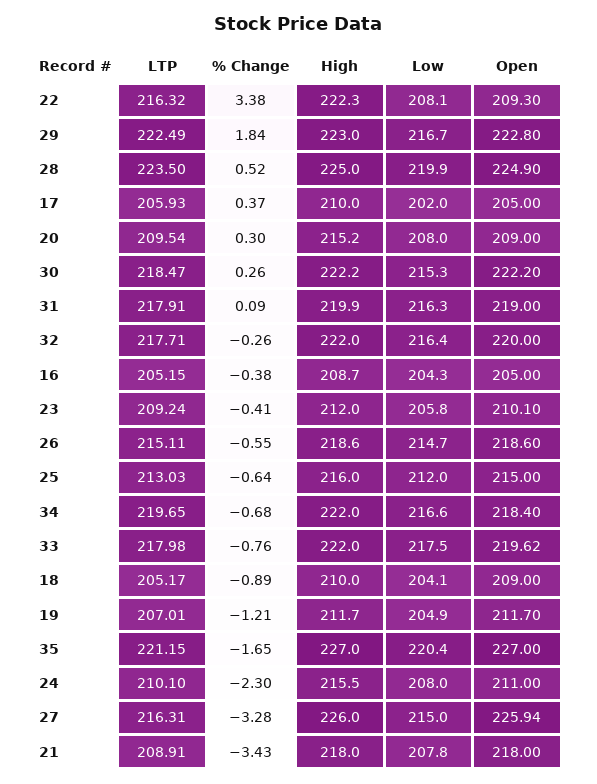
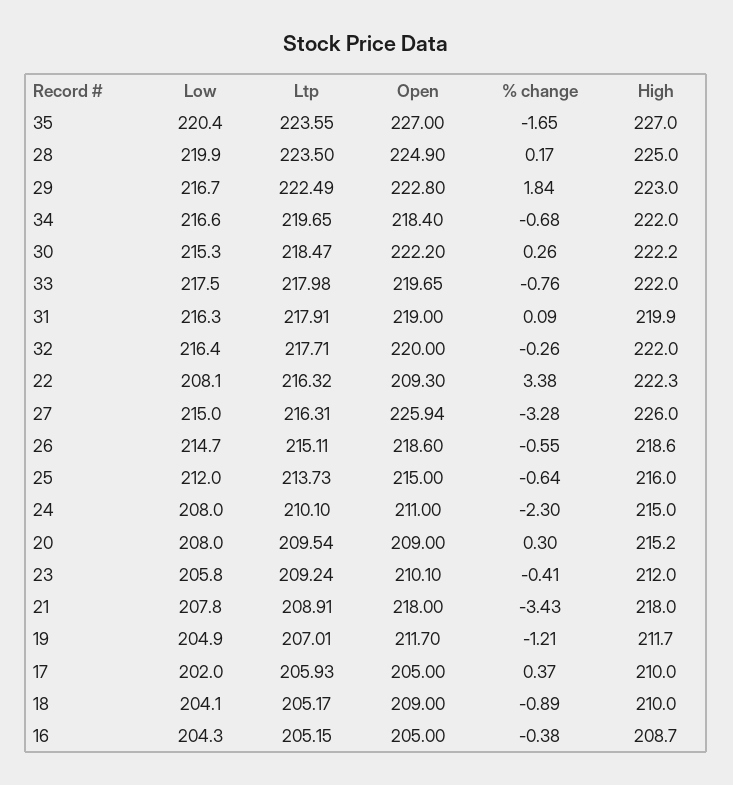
  {
    "LTP": {
      "22": 216.32,
      "29": 222.49,
      "28": 223.5,
      "17": 205.93,
      "20": 209.54,
      "30": 218.47,
      "31": 217.91,
      "32": 217.71,
      "16": 205.15,
      "23": 209.24,
      "26": 215.11,
-     "25": 213.03,
+     "25": 213.73,
      "34": 219.65,
      "33": 217.98,
      "18": 205.17,
      "19": 207.01,
-     "35": 221.15,
+     "35": 223.55,
      "24": 210.1,
      "27": 216.31,
      "21": 208.91
    },
    "% Change": {
      "22": 3.38,
      "29": 1.84,
-     "28": 0.52,
+     "28": 0.17,
      "17": 0.37,
      "20": 0.3,
      "30": 0.26,
      "31": 0.09,
      "32": -0.26,
      "16": -0.38,
      "23": -0.41,
      "26": -0.55,
      "25": -0.64,
      "34": -0.68,
      "33": -0.76,
      "18": -0.89,
      "19": -1.21,
      "35": -1.65,
      "24": -2.3,
      "27": -3.28,
      "21": -3.43
    },
    "High": {
      "22": 222.3,
      "29": 223,
      "28": 225,
      "17": 210,
      "20": 215.2,
      "30": 222.2,
      "31": 219.9,
      "32": 222,
      "16": 208.7,
      "23": 212,
      "26": 218.6,
      "25": 216,
      "34": 222,
      "33": 222,
      "18": 210,
      "19": 211.7,
      "35": 227,
-     "24": 215.5,
+     "24": 215,
      "27": 226,
      "21": 218
    },
    "Low": {
      "22": 208.1,
      "29": 216.7,
      "28": 219.9,
      "17": 202,
      "20": 208,
      "30": 215.3,
      "31": 216.3,
      "32": 216.4,
      "16": 204.3,
      "23": 205.8,
      "26": 214.7,
      "25": 212,
      "34": 216.6,
      "33": 217.5,
      "18": 204.1,
      "19": 204.9,
      "35": 220.4,
      "24": 208,
      "27": 215,
      "21": 207.8
    },
    "Open": {
      "22": 209.3,
      "29": 222.8,
      "28": 224.9,
      "17": 205,
      "20": 209,
      "30": 222.2,
      "31": 219,
      "32": 220,
      "16": 205,
      "23": 210.1,
      "26": 218.6,
      "25": 215,
      "34": 218.4,
-     "33": 219.62,
+     "33": 219.65,
      "18": 209,
      "19": 211.7,
      "35": 227,
      "24": 211,
      "27": 225.94,
      "21": 218
    }
  }

